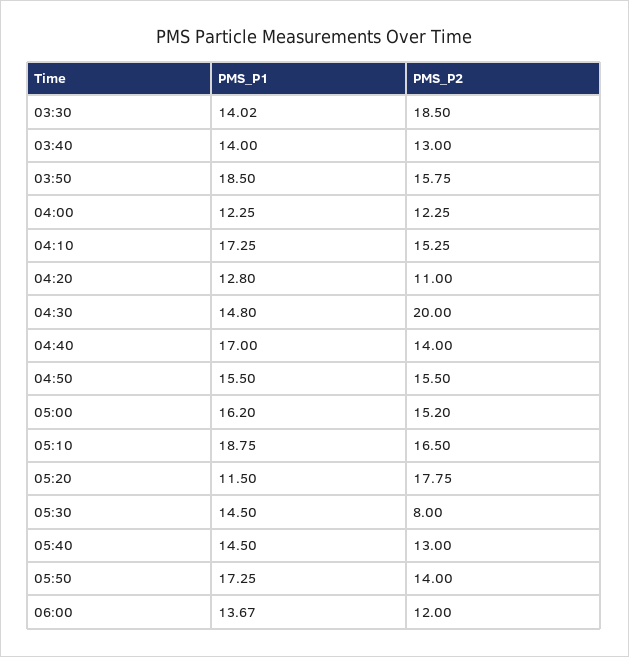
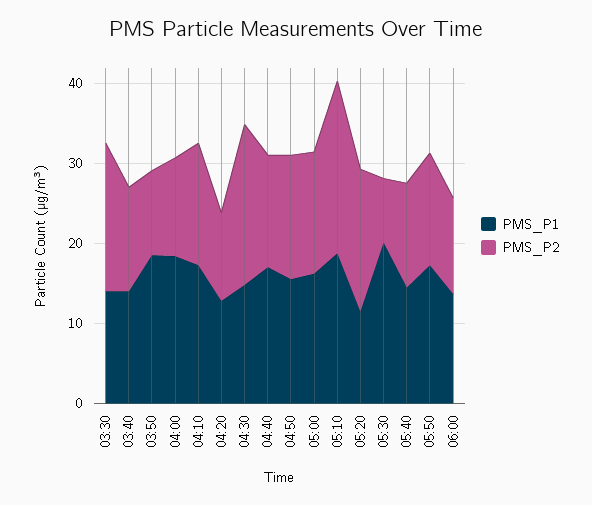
  {
    "PMS_P1": {
      "03:30": 14.02,
      "03:40": 14,
      "03:50": 18.5,
-     "04:00": 12.25,
+     "04:00": 18,
      "04:10": 17.25,
      "04:20": 12.8,
      "04:30": 14.8,
      "04:40": 17,
      "04:50": 15.5,
      "05:00": 16.2,
      "05:10": 18.75,
      "05:20": 11.5,
-     "05:30": 14.5,
+     "05:30": 20,
      "05:40": 14.5,
      "05:50": 17.25,
      "06:00": 13.67
    },
    "PMS_P2": {
      "03:30": 18.5,
      "03:40": 13,
-     "03:50": 15.75,
+     "03:50": 10,
      "04:00": 12.25,
      "04:10": 15.25,
      "04:20": 11,
      "04:30": 20,
      "04:40": 14,
      "04:50": 15.5,
      "05:00": 15.2,
-     "05:10": 16.5,
+     "05:10": 22,
      "05:20": 17.75,
      "05:30": 8,
      "05:40": 13,
      "05:50": 14,
      "06:00": 12
    }
  }

